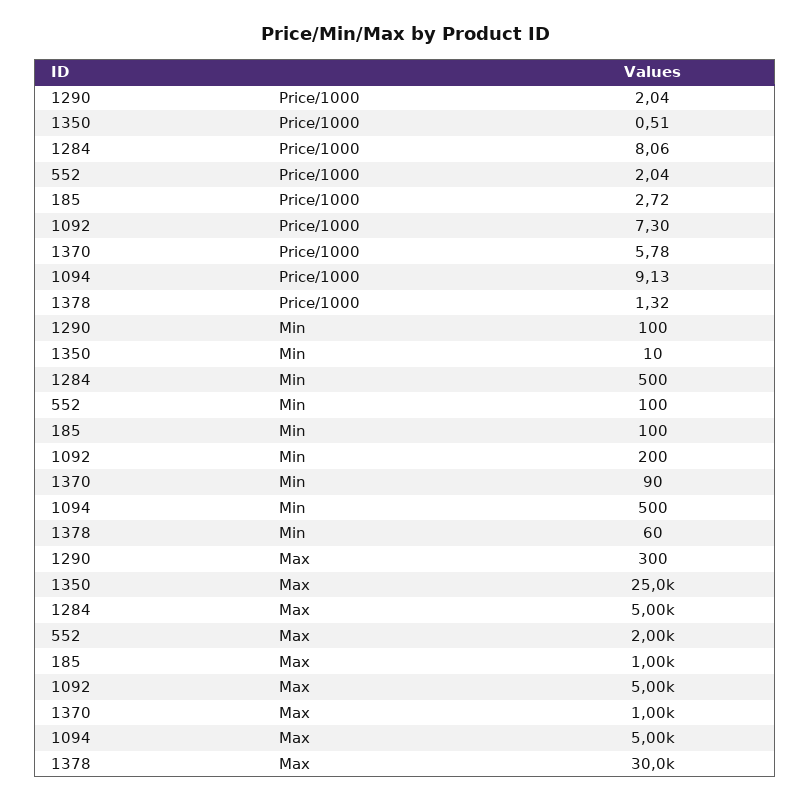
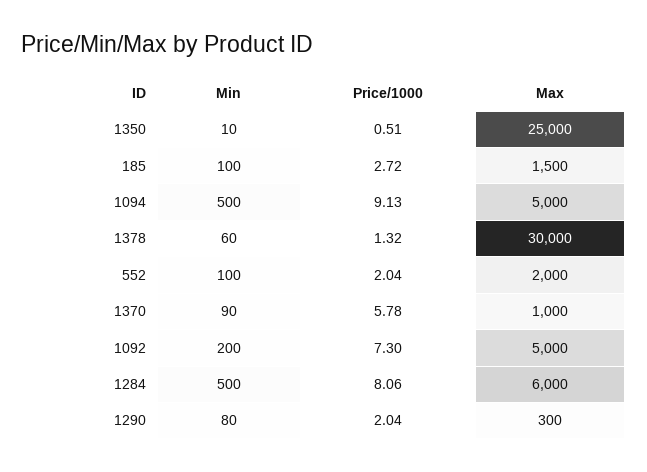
  {
    "1290": {
      "Price/1000": 2.04,
-     "Min": 100,
+     "Min": 80,
      "Max": 300
    },
    "1350": {
      "Price/1000": 0.51,
      "Min": 10,
      "Max": 25000
    },
    "1284": {
      "Price/1000": 8.06,
      "Min": 500,
-     "Max": 5000
+     "Max": 6000
    },
    "552": {
      "Price/1000": 2.04,
      "Min": 100,
      "Max": 2000
    },
    "185": {
      "Price/1000": 2.72,
      "Min": 100,
-     "Max": 1000
+     "Max": 1500
    },
    "1092": {
      "Price/1000": 7.3,
      "Min": 200,
      "Max": 5000
    },
    "1370": {
      "Price/1000": 5.78,
      "Min": 90,
      "Max": 1000
    },
    "1094": {
      "Price/1000": 9.13,
      "Min": 500,
      "Max": 5000
    },
    "1378": {
      "Price/1000": 1.32,
      "Min": 60,
      "Max": 30000
    }
  }

